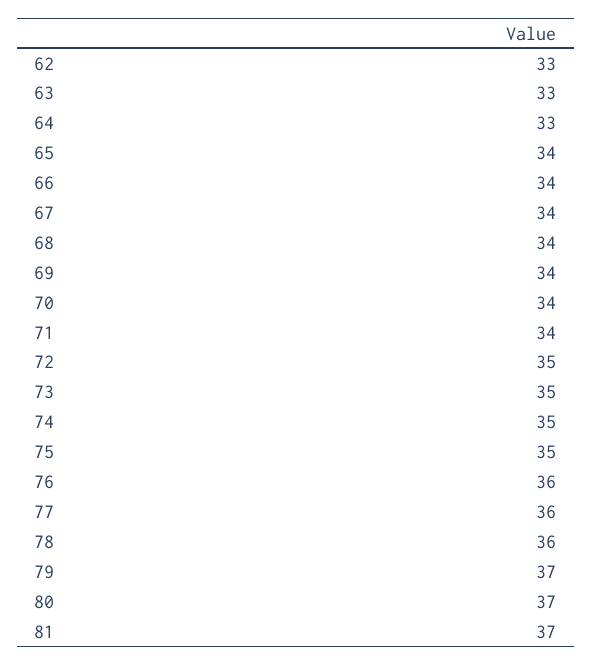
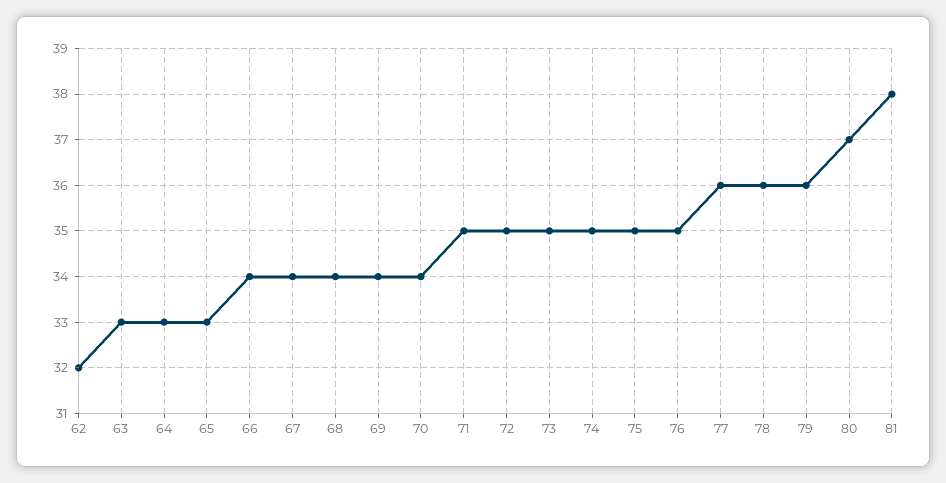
  {
-   "62": 33,
+   "62": 32,
    "63": 33,
    "64": 33,
-   "65": 34,
+   "65": 33,
    "66": 34,
    "67": 34,
    "68": 34,
    "69": 34,
    "70": 34,
-   "71": 34,
+   "71": 35,
    "72": 35,
    "73": 35,
    "74": 35,
    "75": 35,
-   "76": 36,
+   "76": 35,
    "77": 36,
    "78": 36,
-   "79": 37,
+   "79": 36,
    "80": 37,
-   "81": 37
+   "81": 38
  }

